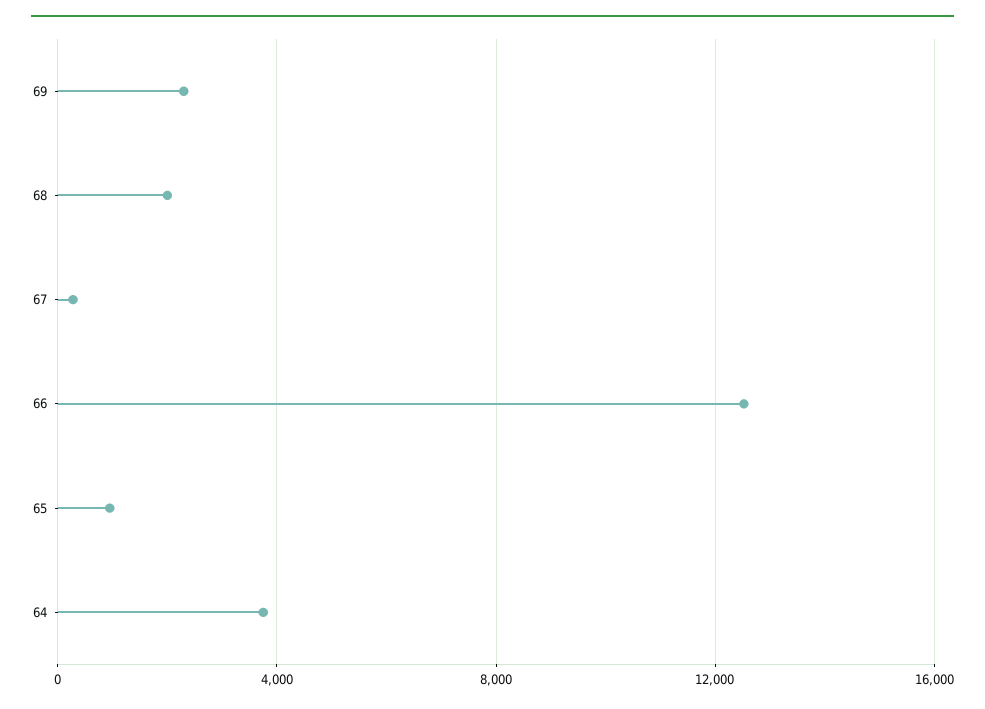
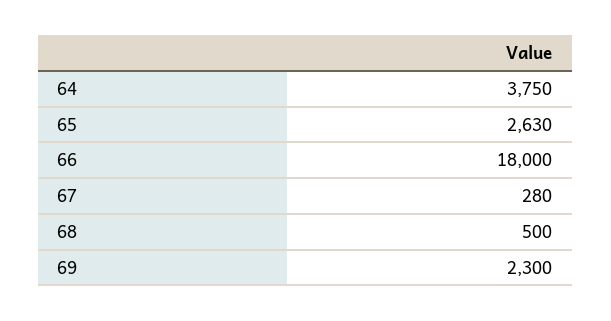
  {
    "69": 2300,
-   "68": 2000,
+   "68": 500,
    "67": 280,
-   "66": 12500,
+   "66": 18000,
-   "65": 1000,
+   "65": 2630,
    "64": 3750
  }

